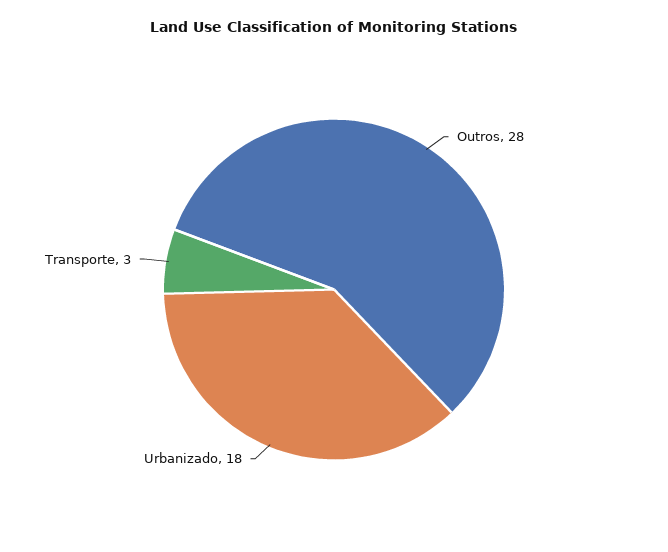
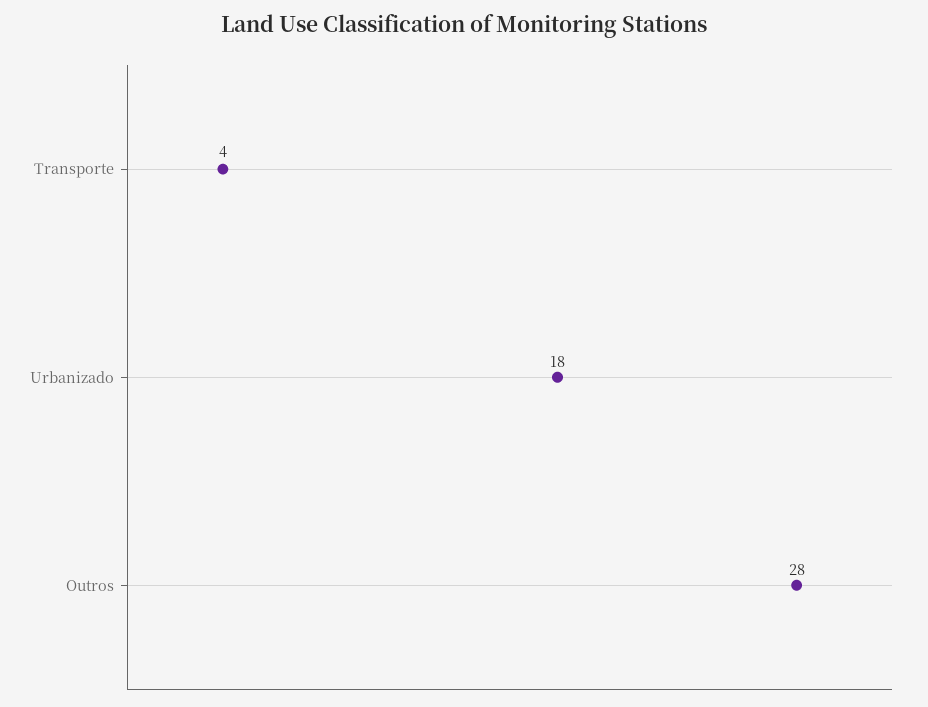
  {
    "Outros": 28,
    "Urbanizado": 18,
-   "Transporte": 3
+   "Transporte": 4
  }

